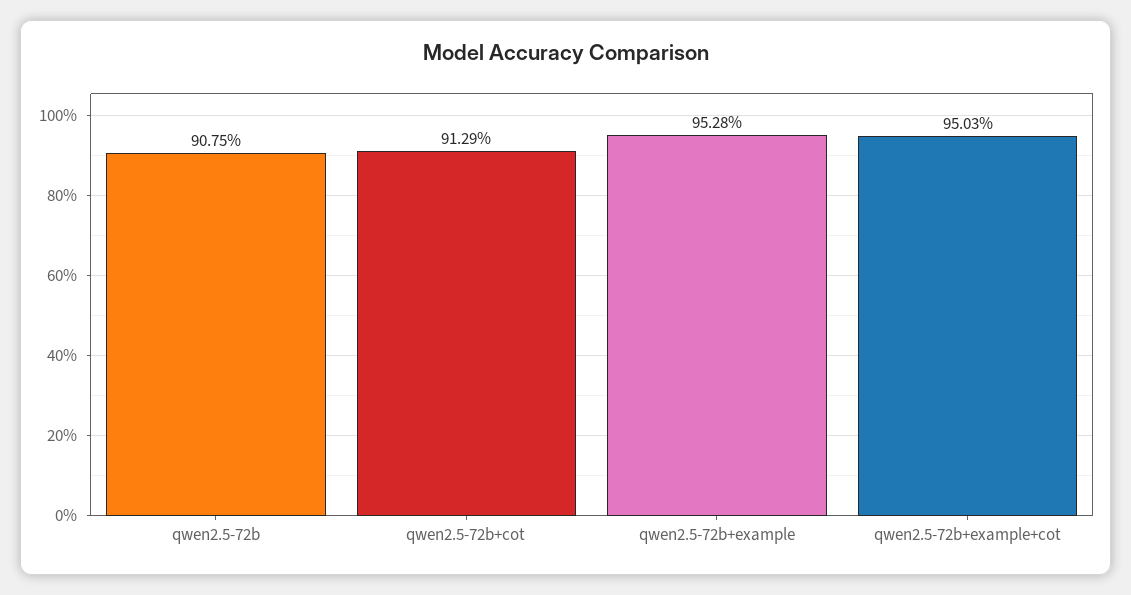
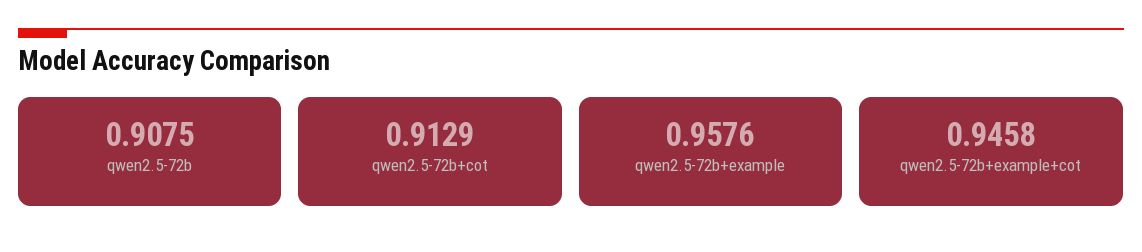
  {
    "qwen2.5-72b": 0.9075,
    "qwen2.5-72b+cot": 0.9129,
-   "qwen2.5-72b+example": 0.9528,
+   "qwen2.5-72b+example": 0.9576,
-   "qwen2.5-72b+example+cot": 0.9503
+   "qwen2.5-72b+example+cot": 0.9458
  }

